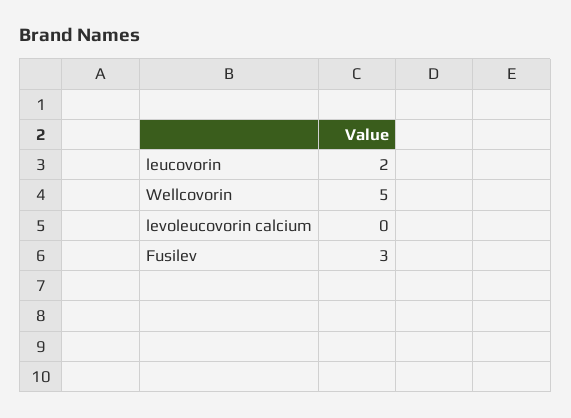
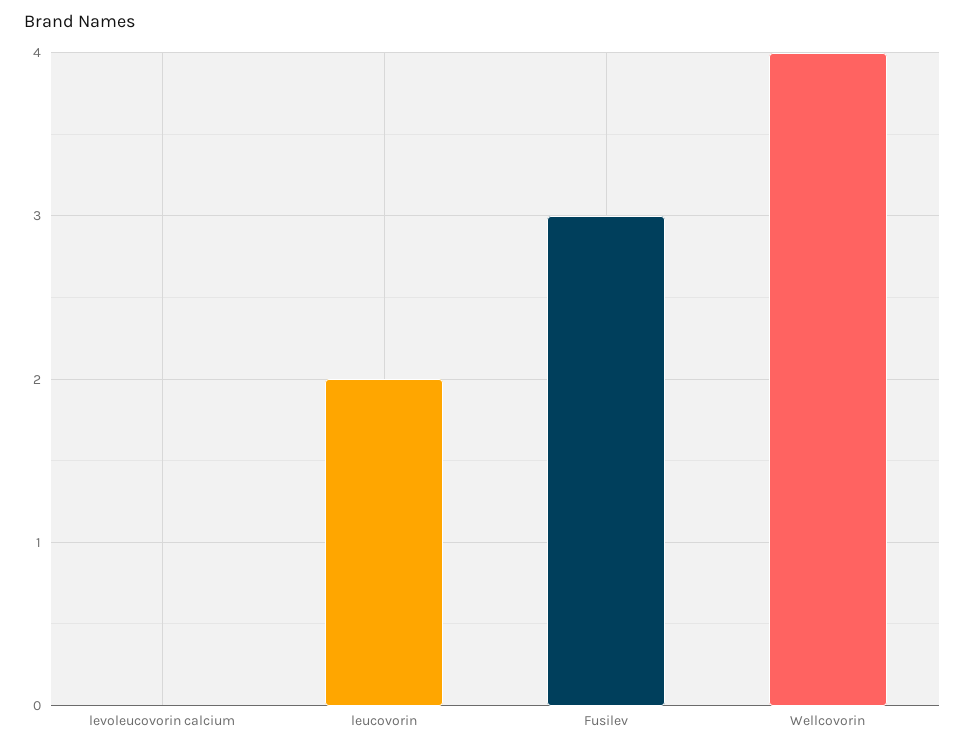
  {
    "leucovorin": 2,
-   "Wellcovorin": 5,
+   "Wellcovorin": 4,
    "levoleucovorin calcium": 0,
    "Fusilev": 3
  }

